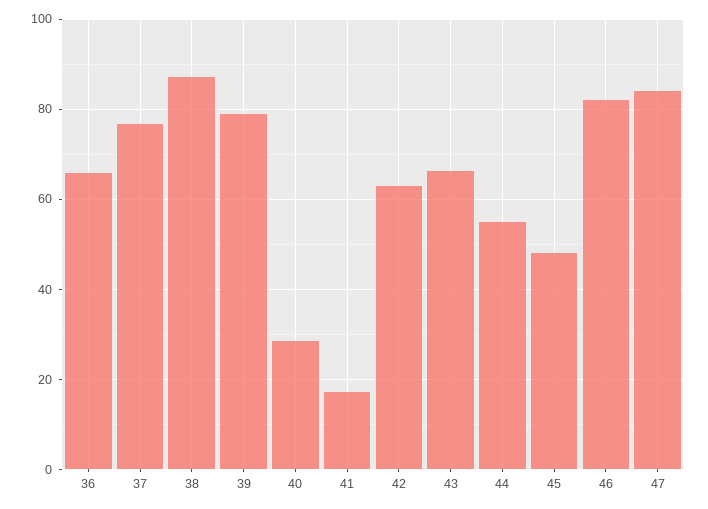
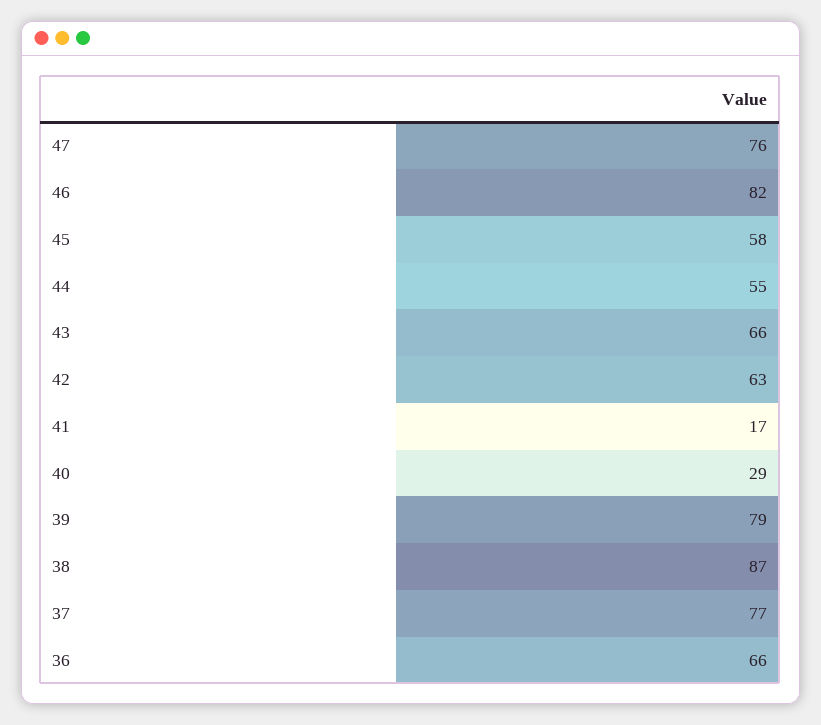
  {
    "36": 66,
    "37": 77,
    "38": 87,
    "39": 79,
    "40": 29,
    "41": 17,
    "42": 63,
    "43": 66,
    "44": 55,
-   "45": 48,
+   "45": 58,
    "46": 82,
-   "47": 84
+   "47": 76
  }

